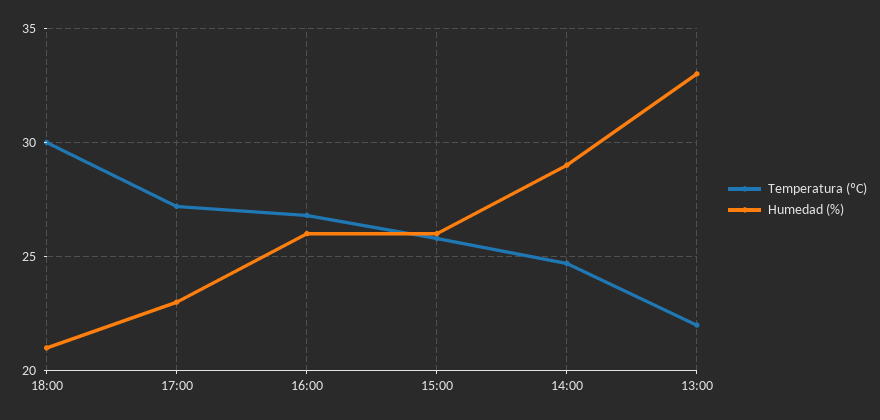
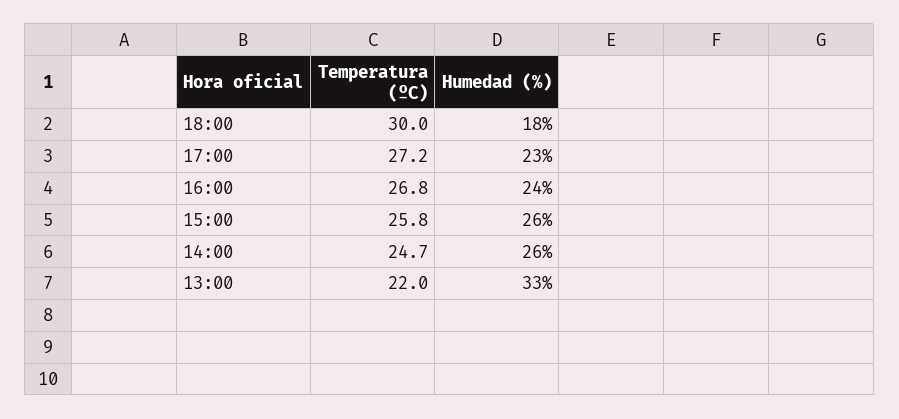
  {
    "Temperatura (ºC)": {
      "18:00": 30,
      "17:00": 27.2,
      "16:00": 26.8,
      "15:00": 25.8,
      "14:00": 24.7,
      "13:00": 22
    },
    "Humedad (%)": {
-     "18:00": 21,
+     "18:00": 18,
      "17:00": 23,
-     "16:00": 26,
+     "16:00": 24,
      "15:00": 26,
-     "14:00": 29,
+     "14:00": 26,
      "13:00": 33
    }
  }

